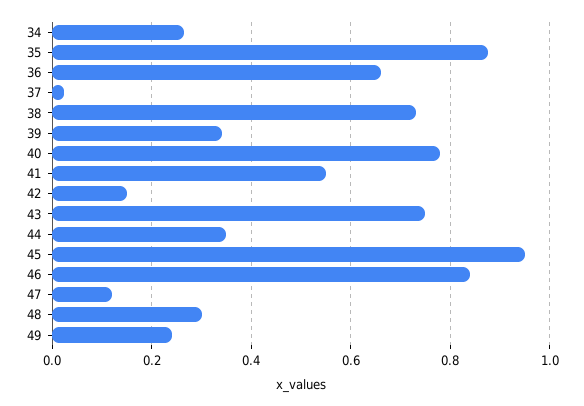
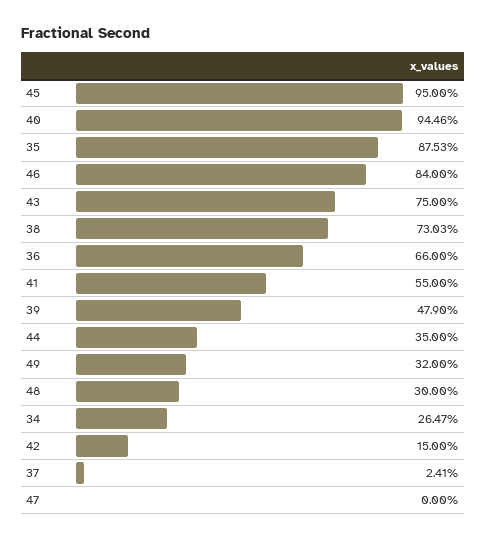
  {
    "34": 0.2647,
    "35": 0.8753,
    "36": 0.66,
    "37": 0.0241,
    "38": 0.7303,
-   "39": 0.34,
+   "39": 0.479,
-   "40": 0.78,
+   "40": 0.9446,
    "41": 0.55,
    "42": 0.15,
    "43": 0.75,
    "44": 0.35,
    "45": 0.95,
    "46": 0.84,
-   "47": 0.12,
+   "47": 0,
    "48": 0.3,
-   "49": 0.24
+   "49": 0.32
  }

